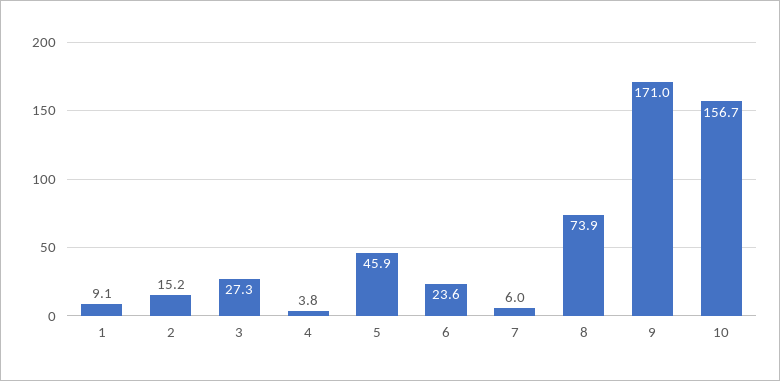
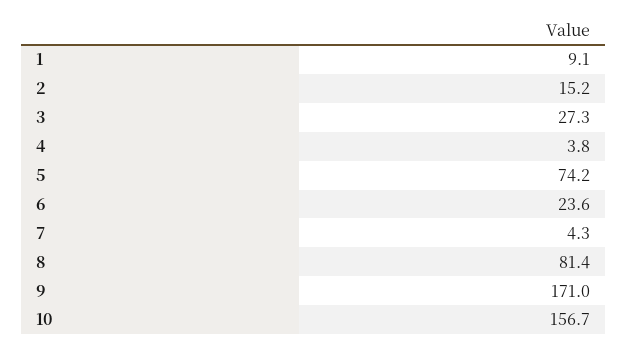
  {
    "1": 9.1,
    "2": 15.2,
    "3": 27.3,
    "4": 3.8,
-   "5": 45.9,
+   "5": 74.2,
    "6": 23.6,
-   "7": 6,
+   "7": 4.3,
-   "8": 73.9,
+   "8": 81.4,
    "9": 171,
    "10": 156.7
  }

